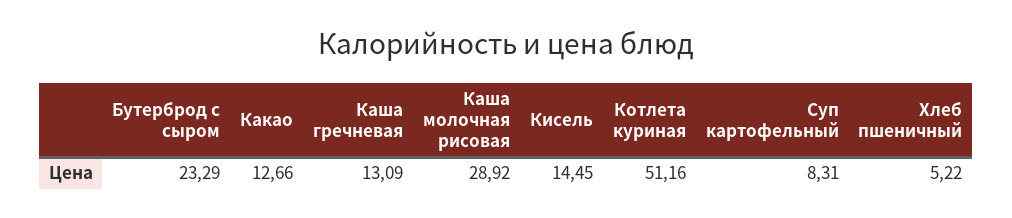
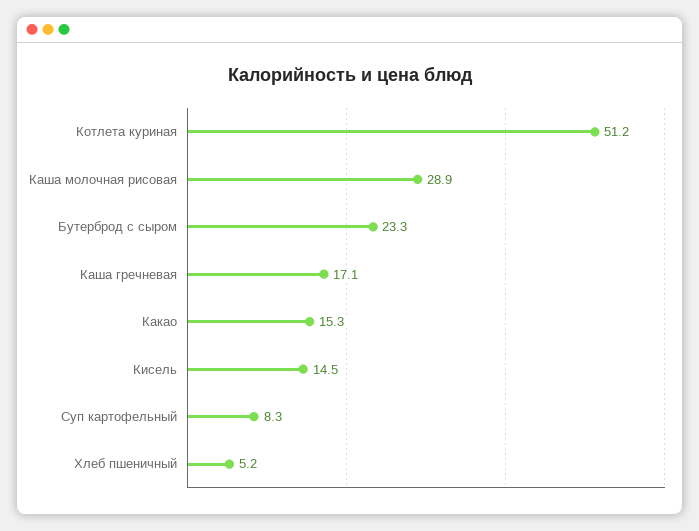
  {
    "Бутерброд с сыром": 23.29,
-   "Какао": 12.66,
+   "Какао": 15.3,
-   "Каша гречневая": 13.09,
+   "Каша гречневая": 17.1,
    "Каша молочная рисовая": 28.92,
    "Кисель": 14.45,
    "Котлета куриная": 51.16,
    "Суп картофельный": 8.31,
    "Хлеб пшеничный": 5.22
  }

